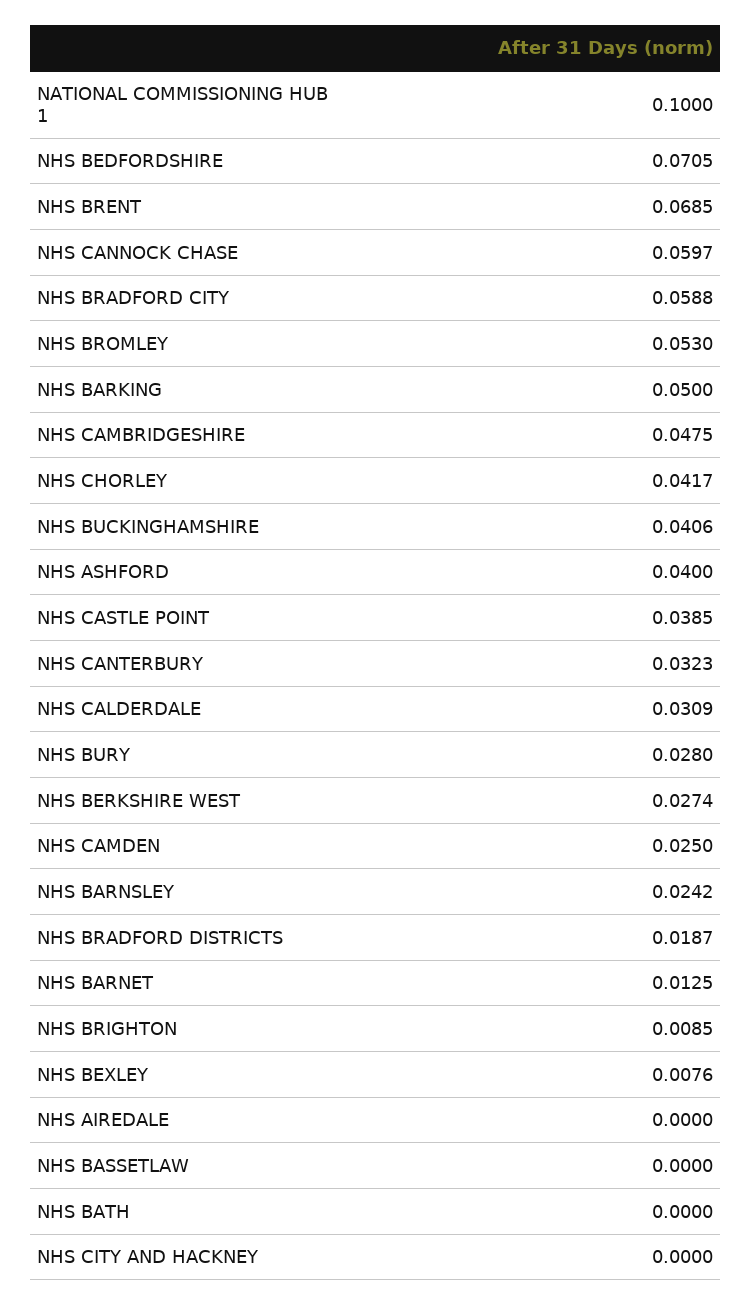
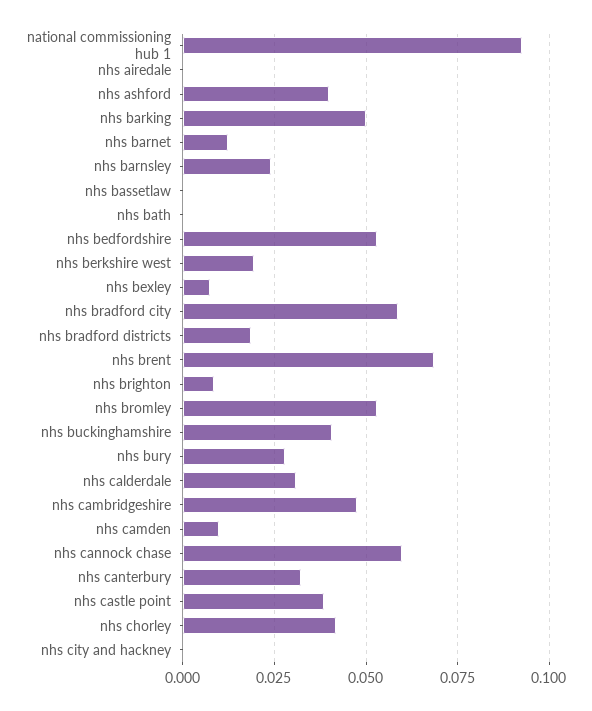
  {
-   "NATIONAL COMMISSIONING HUB 1": 0.1,
+   "NATIONAL COMMISSIONING HUB 1": 0.0925,
-   "NHS BEDFORDSHIRE": 0.0705,
+   "NHS BEDFORDSHIRE": 0.0525,
    "NHS BRENT": 0.0685,
    "NHS CANNOCK CHASE": 0.0597,
    "NHS BRADFORD CITY": 0.0588,
    "NHS BROMLEY": 0.053,
    "NHS BARKING": 0.05,
    "NHS CAMBRIDGESHIRE": 0.0475,
    "NHS CHORLEY": 0.0417,
    "NHS BUCKINGHAMSHIRE": 0.0406,
    "NHS ASHFORD": 0.04,
    "NHS CASTLE POINT": 0.0385,
    "NHS CANTERBURY": 0.0323,
    "NHS CALDERDALE": 0.0309,
    "NHS BURY": 0.028,
-   "NHS BERKSHIRE WEST": 0.0274,
+   "NHS BERKSHIRE WEST": 0.02,
-   "NHS CAMDEN": 0.025,
+   "NHS CAMDEN": 0.01,
    "NHS BARNSLEY": 0.0242,
    "NHS BRADFORD DISTRICTS": 0.0187,
    "NHS BARNET": 0.0125,
    "NHS BRIGHTON": 0.0085,
    "NHS BEXLEY": 0.0076,
    "NHS AIREDALE": 0,
    "NHS BASSETLAW": 0,
    "NHS BATH": 0,
    "NHS CITY AND HACKNEY": 0
  }

